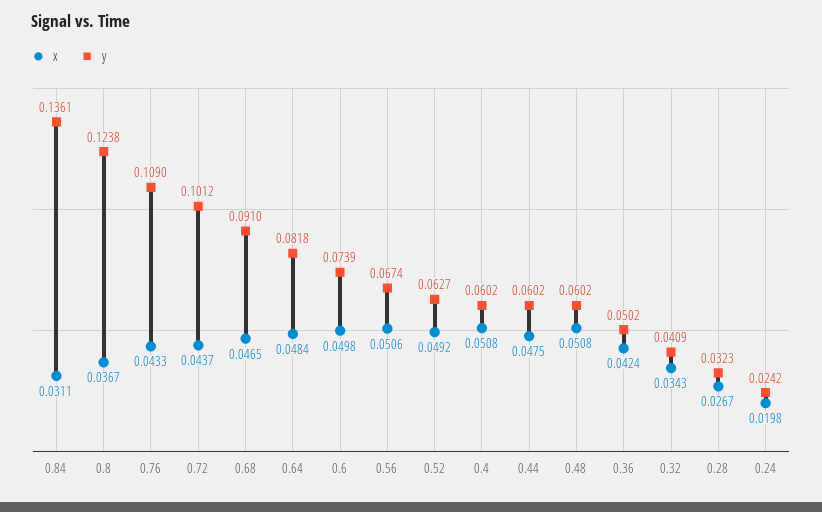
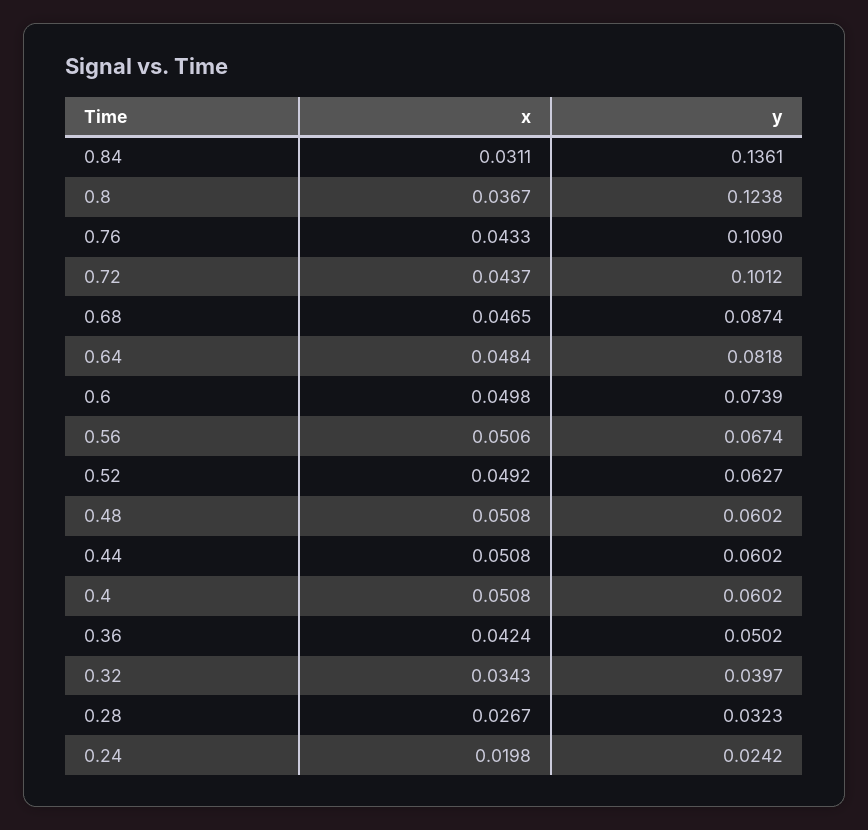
  {
    "x": {
      "0.84": 0.0311,
      "0.8": 0.0367,
      "0.76": 0.0433,
      "0.72": 0.0437,
      "0.68": 0.0465,
      "0.64": 0.0484,
      "0.6": 0.0498,
      "0.56": 0.0506,
      "0.52": 0.0492,
      "0.4": 0.0508,
-     "0.44": 0.0475,
+     "0.44": 0.0508,
      "0.48": 0.0508,
      "0.36": 0.0424,
      "0.32": 0.0343,
      "0.28": 0.0267,
      "0.24": 0.0198
    },
    "y": {
      "0.84": 0.1361,
      "0.8": 0.1238,
      "0.76": 0.109,
      "0.72": 0.1012,
-     "0.68": 0.091,
+     "0.68": 0.0874,
      "0.64": 0.0818,
      "0.6": 0.0739,
      "0.56": 0.0674,
      "0.52": 0.0627,
      "0.4": 0.0602,
      "0.44": 0.0602,
      "0.48": 0.0602,
      "0.36": 0.0502,
-     "0.32": 0.0409,
+     "0.32": 0.0397,
      "0.28": 0.0323,
      "0.24": 0.0242
    }
  }

